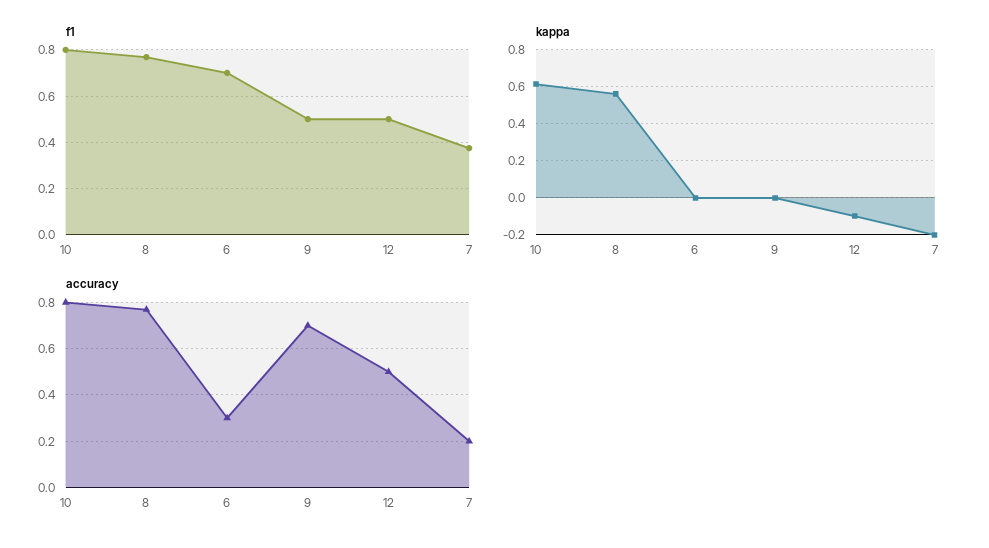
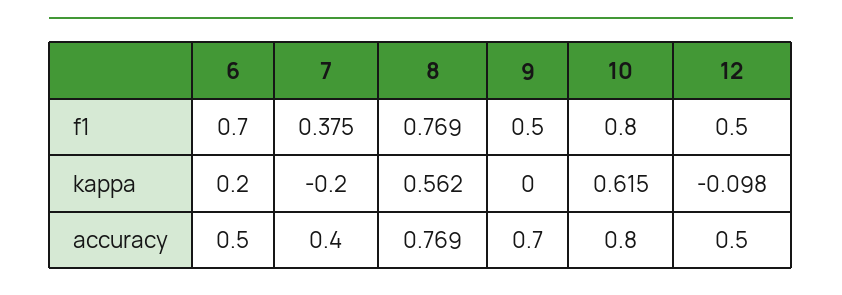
  {
    "f1": {
      "10": 0.8,
      "8": 0.769,
      "6": 0.7,
      "9": 0.5,
      "12": 0.5,
      "7": 0.375
    },
    "kappa": {
      "10": 0.615,
      "8": 0.562,
-     "6": 0,
+     "6": 0.2,
      "9": 0,
      "12": -0.098,
      "7": -0.2
    },
    "accuracy": {
      "10": 0.8,
      "8": 0.769,
-     "6": 0.3,
+     "6": 0.5,
      "9": 0.7,
      "12": 0.5,
-     "7": 0.2
+     "7": 0.4
    }
  }

